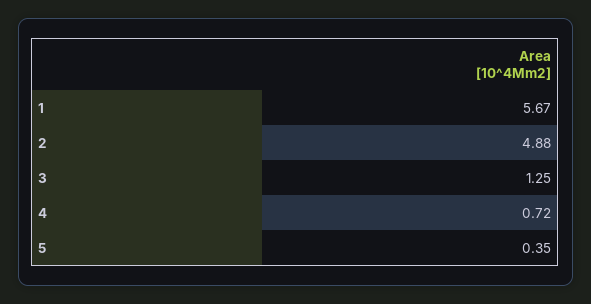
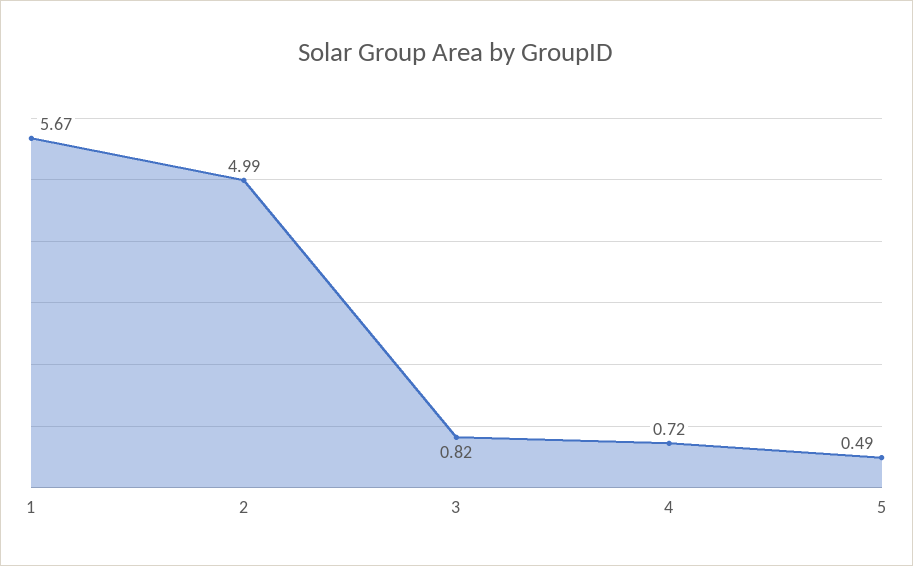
  {
    "1": 5.67,
-   "2": 4.88,
+   "2": 4.99,
-   "3": 1.25,
+   "3": 0.82,
    "4": 0.72,
-   "5": 0.35
+   "5": 0.49
  }

